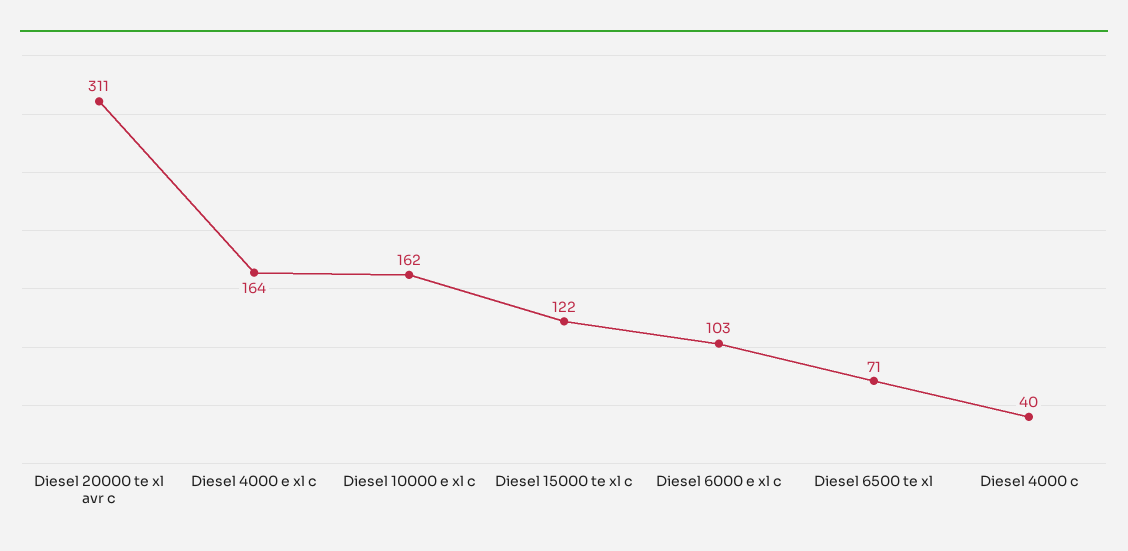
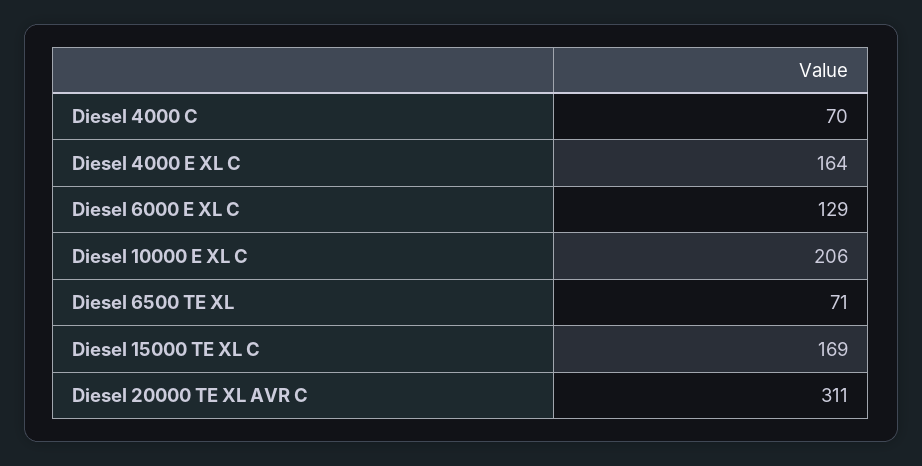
  {
    "Diesel 20000 te xl avr c": 311,
    "Diesel 4000 e xl c": 164,
-   "Diesel 10000 e xl c": 162,
+   "Diesel 10000 e xl c": 206,
-   "Diesel 15000 te xl c": 122,
+   "Diesel 15000 te xl c": 169,
-   "Diesel 6000 e xl c": 103,
+   "Diesel 6000 e xl c": 129,
    "Diesel 6500 te xl": 71,
-   "Diesel 4000 c": 40
+   "Diesel 4000 c": 70
  }

